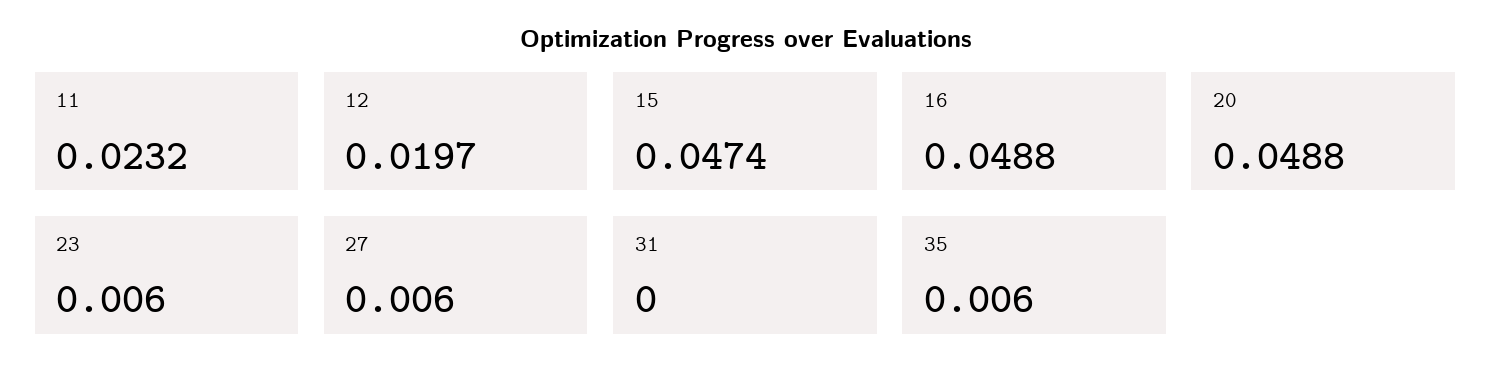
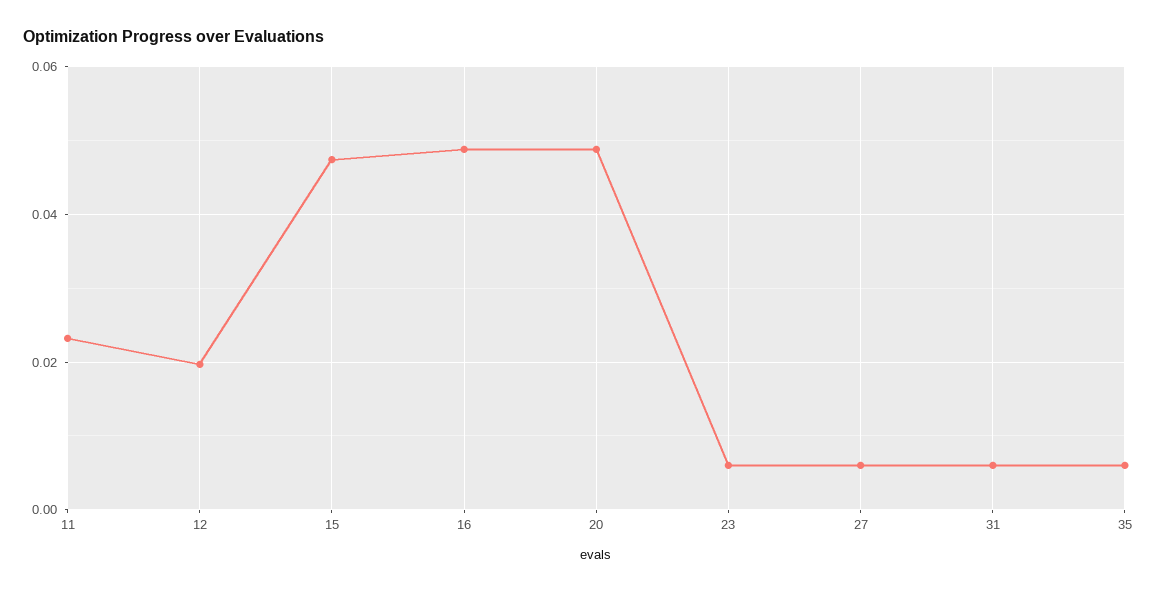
  {
    "11": 0.0232,
    "12": 0.0197,
    "15": 0.0474,
    "16": 0.0488,
    "20": 0.0488,
    "23": 0.006,
    "27": 0.006,
-   "31": 0,
+   "31": 0.006,
    "35": 0.006
  }

